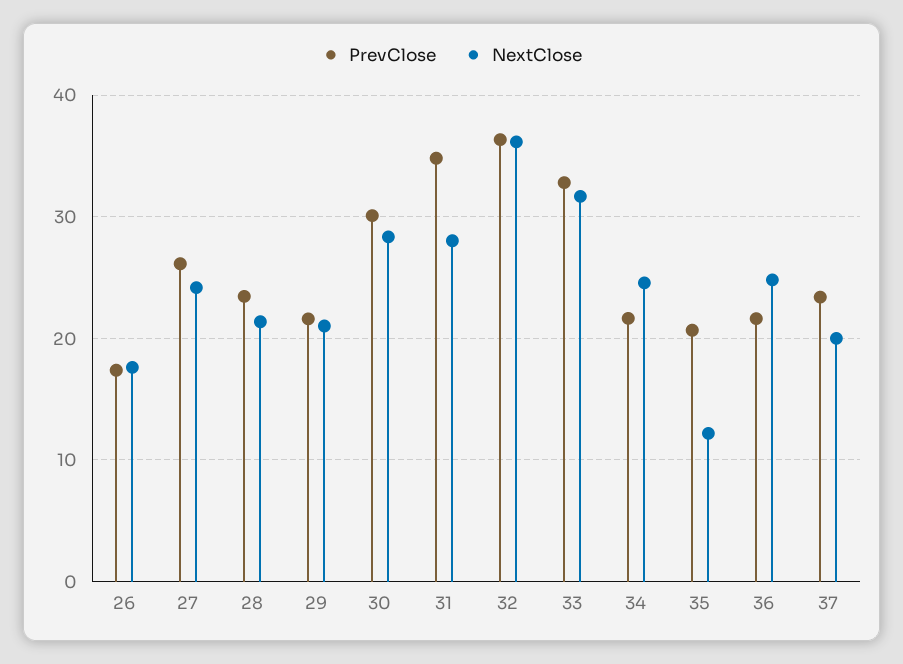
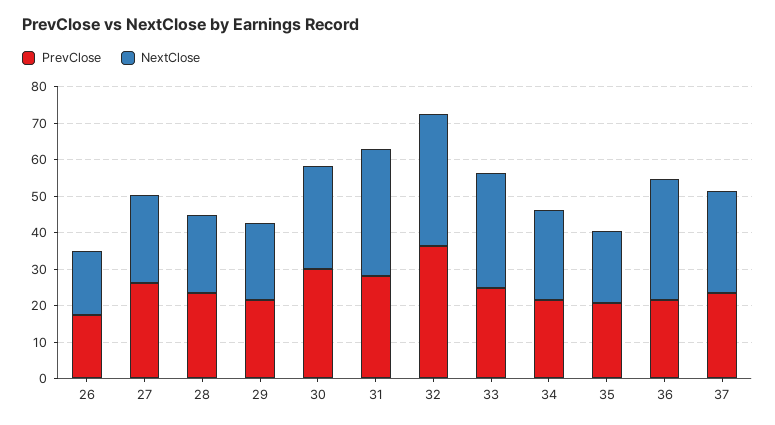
  {
    "PrevClose": {
      "26": 17,
      "27": 26,
      "28": 23,
      "29": 22,
      "30": 30,
-     "31": 35,
+     "31": 27.5,
      "32": 36,
-     "33": 33,
+     "33": 25,
      "34": 22,
      "35": 21,
      "36": 22,
      "37": 23
    },
    "NextClose": {
      "26": 18,
      "27": 24,
      "28": 21,
      "29": 21,
      "30": 28,
-     "31": 28,
+     "31": 35,
      "32": 36,
      "33": 32,
      "34": 25,
-     "35": 12,
+     "35": 20,
-     "36": 25,
+     "36": 32.5,
-     "37": 20
+     "37": 27.5
    }
  }

